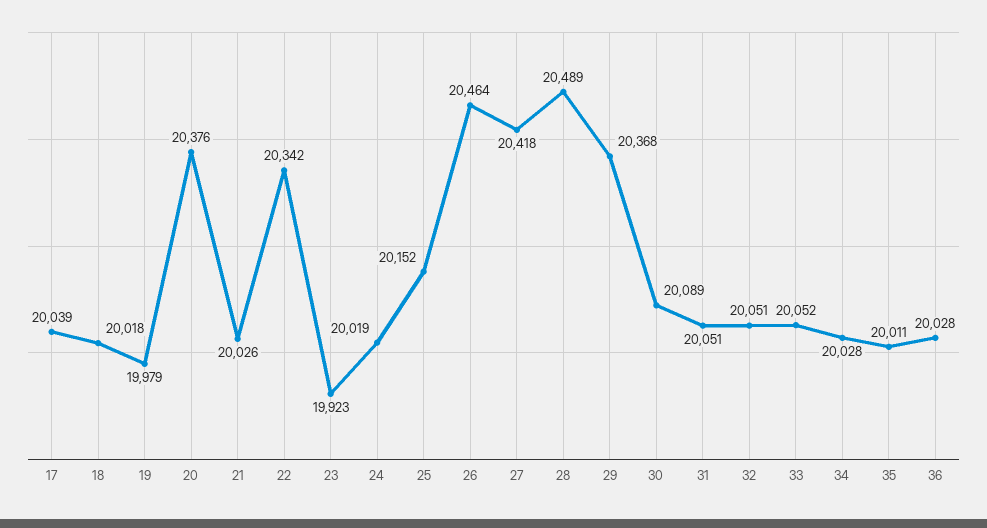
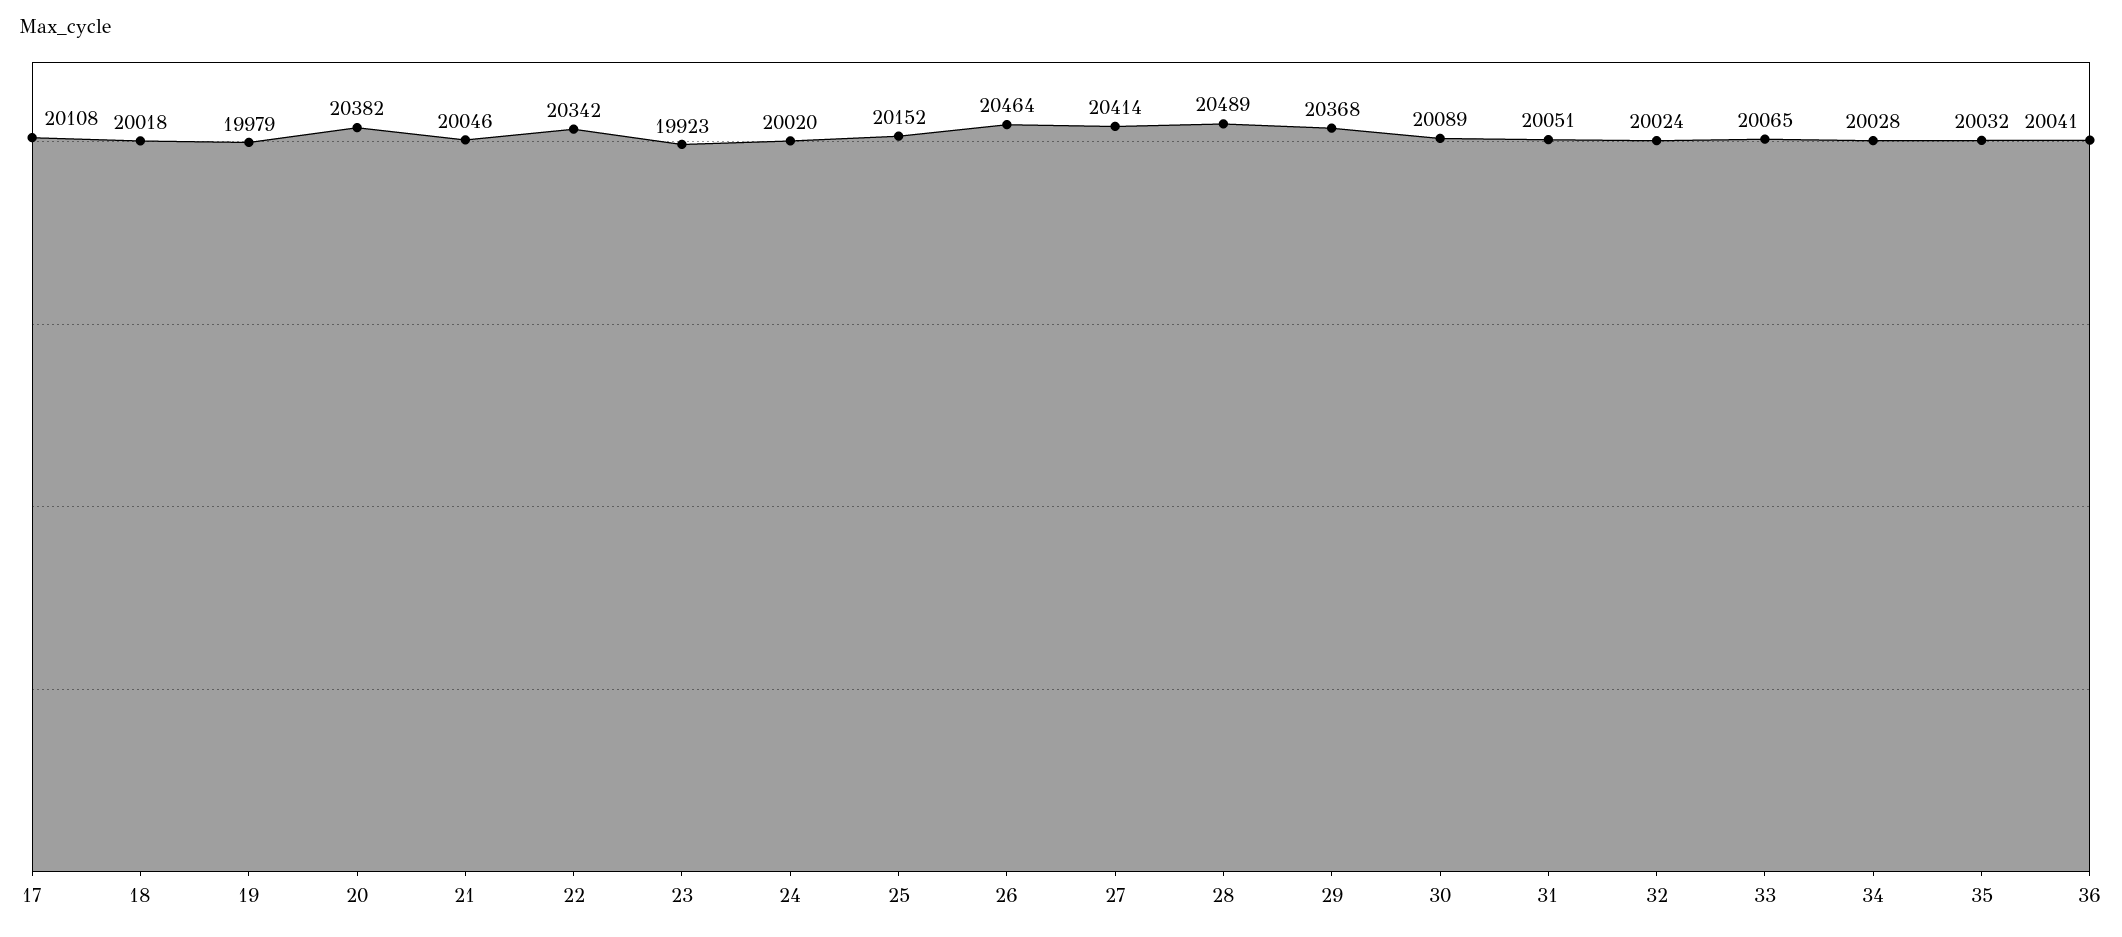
  {
-   "17": 20039,
+   "17": 20108,
    "18": 20018,
    "19": 19979,
-   "20": 20376,
+   "20": 20382,
-   "21": 20026,
+   "21": 20046,
    "22": 20342,
    "23": 19923,
-   "24": 20019,
+   "24": 20020,
    "25": 20152,
    "26": 20464,
-   "27": 20418,
+   "27": 20414,
    "28": 20489,
    "29": 20368,
    "30": 20089,
    "31": 20051,
-   "32": 20051,
+   "32": 20024,
-   "33": 20052,
+   "33": 20065,
    "34": 20028,
-   "35": 20011,
+   "35": 20032,
-   "36": 20028
+   "36": 20041
  }

